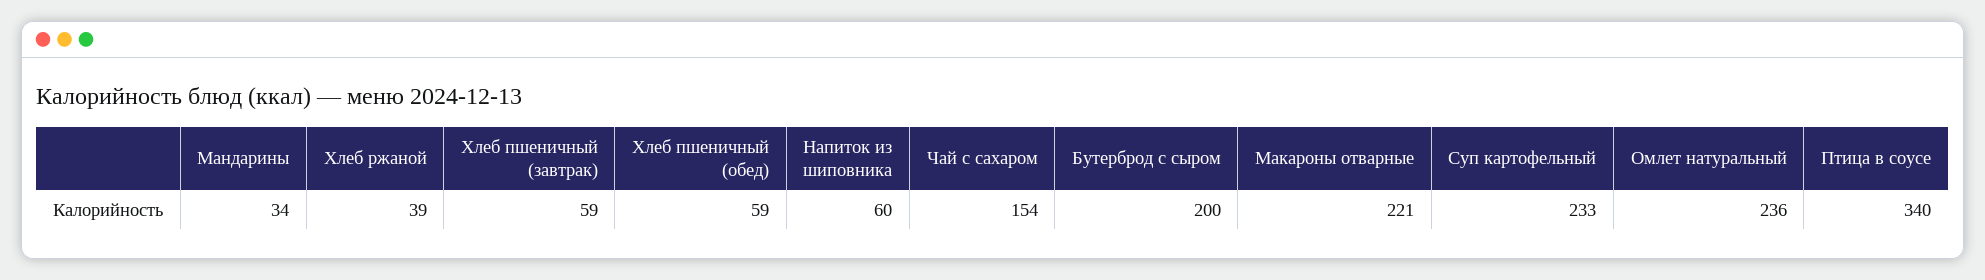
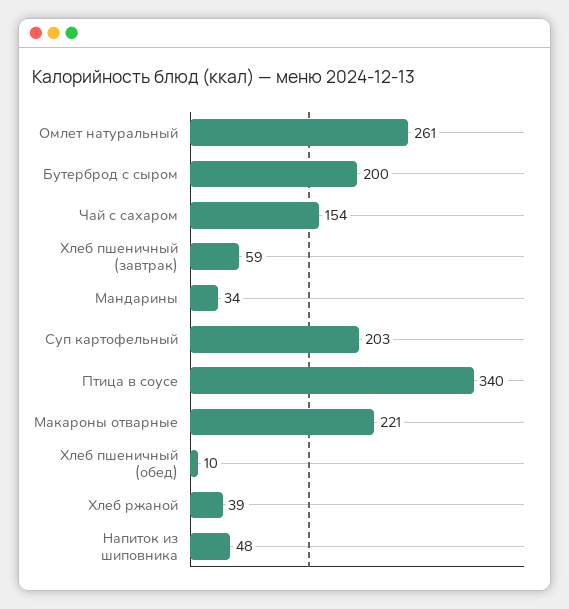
  {
    "Мандарины": 34,
    "Хлеб ржаной": 39,
    "Хлеб пшеничный (завтрак)": 59,
-   "Хлеб пшеничный (обед)": 59,
+   "Хлеб пшеничный (обед)": 10,
-   "Напиток из шиповника": 60,
+   "Напиток из шиповника": 48,
    "Чай с сахаром": 154,
    "Бутерброд с сыром": 200,
    "Макароны отварные": 221,
-   "Суп картофельный": 233,
+   "Суп картофельный": 203,
-   "Омлет натуральный": 236,
+   "Омлет натуральный": 261,
    "Птица в соусе": 340
  }

